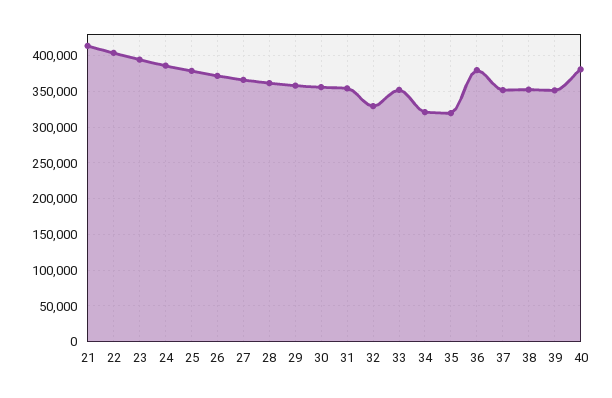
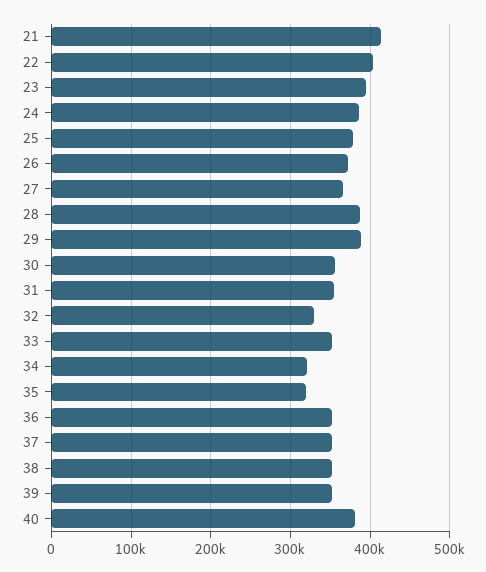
  {
    "21": 410000,
    "22": 400000,
    "23": 390000,
    "24": 390000,
    "25": 380000,
    "26": 370000,
    "27": 370000,
-   "28": 360000,
+   "28": 390000,
-   "29": 360000,
+   "29": 390000,
    "30": 360000,
    "31": 350000,
    "32": 330000,
    "33": 350000,
    "34": 320000,
    "35": 320000,
-   "36": 380000,
+   "36": 350000,
    "37": 350000,
    "38": 350000,
    "39": 350000,
    "40": 380000
  }

